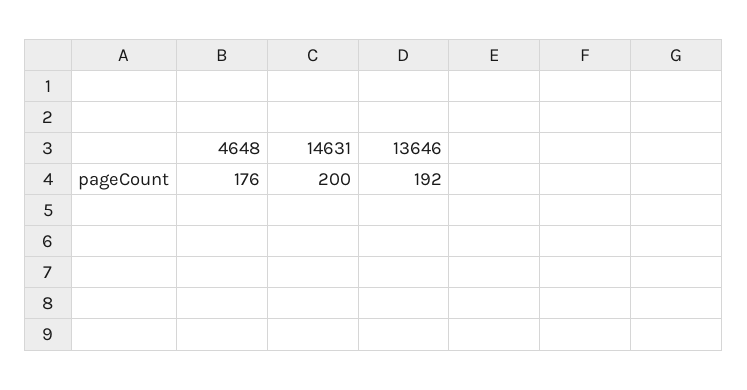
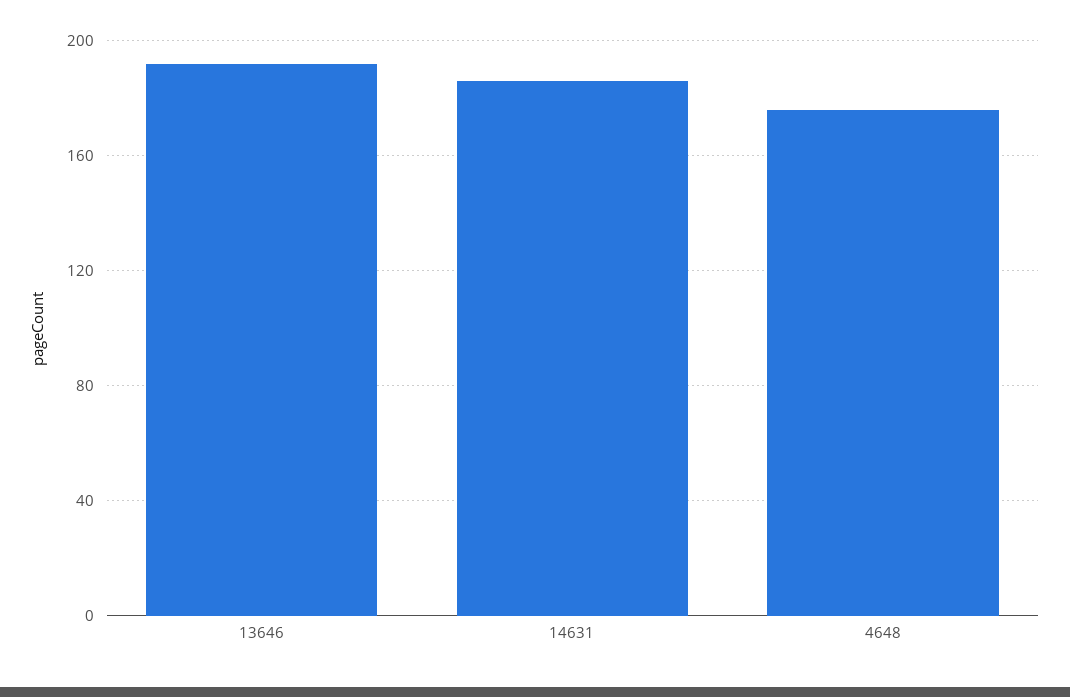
  {
    "4648": 176,
-   "14631": 200,
+   "14631": 185,
    "13646": 192
  }

